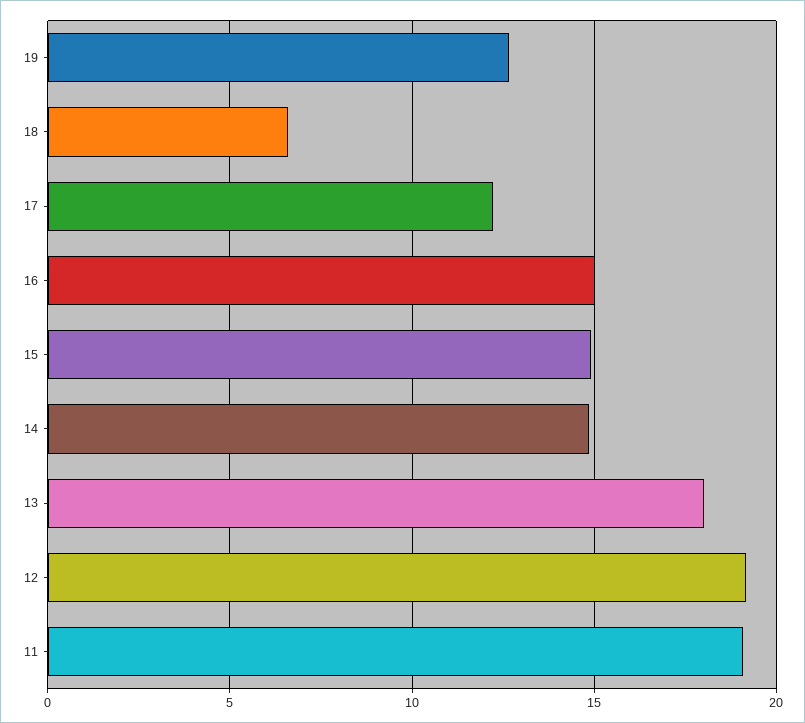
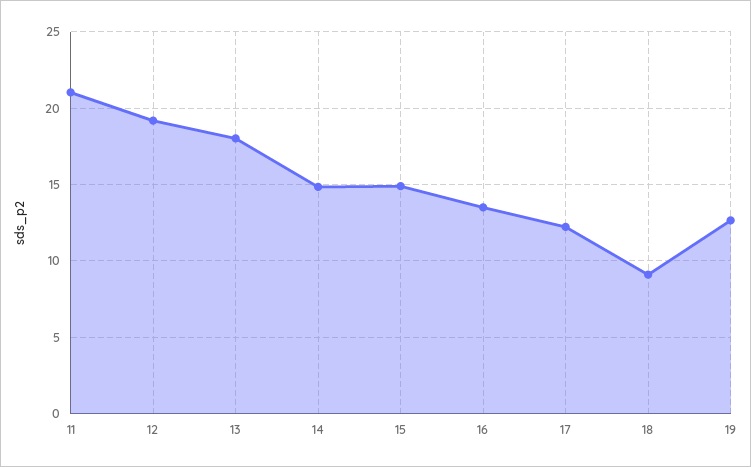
  {
    "19": 12.5,
-   "18": 6.5,
+   "18": 9,
    "17": 12,
-   "16": 15,
+   "16": 13.5,
    "15": 15,
    "14": 15,
    "13": 18,
    "12": 19,
-   "11": 19
+   "11": 21
  }

